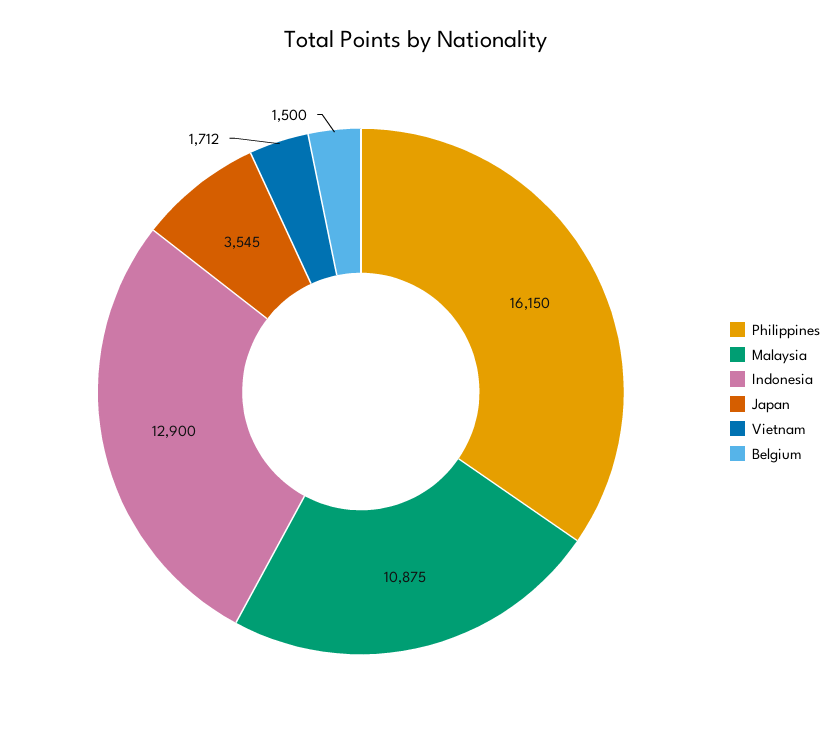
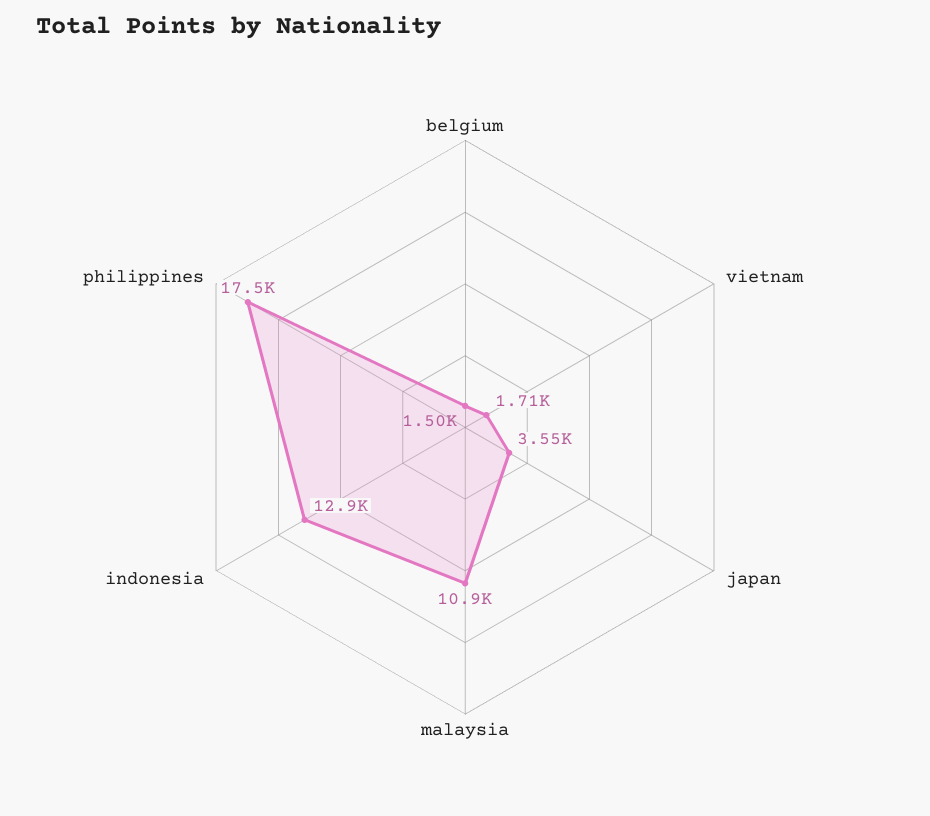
  {
-   "Philippines": 16150,
+   "Philippines": 17500,
    "Malaysia": 10875,
    "Indonesia": 12900,
    "Japan": 3545,
    "Vietnam": 1712,
    "Belgium": 1500
  }

